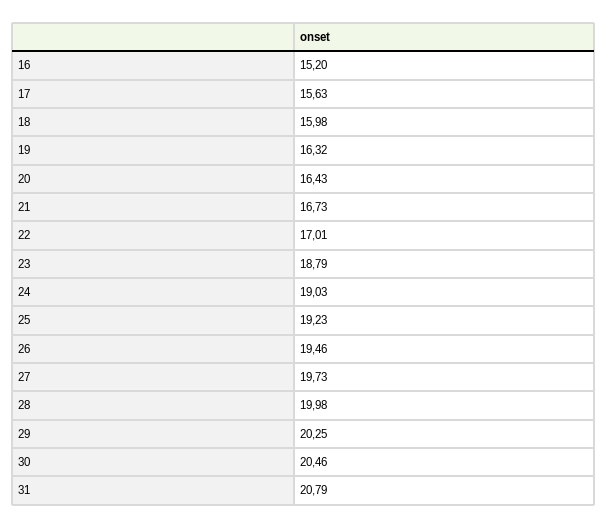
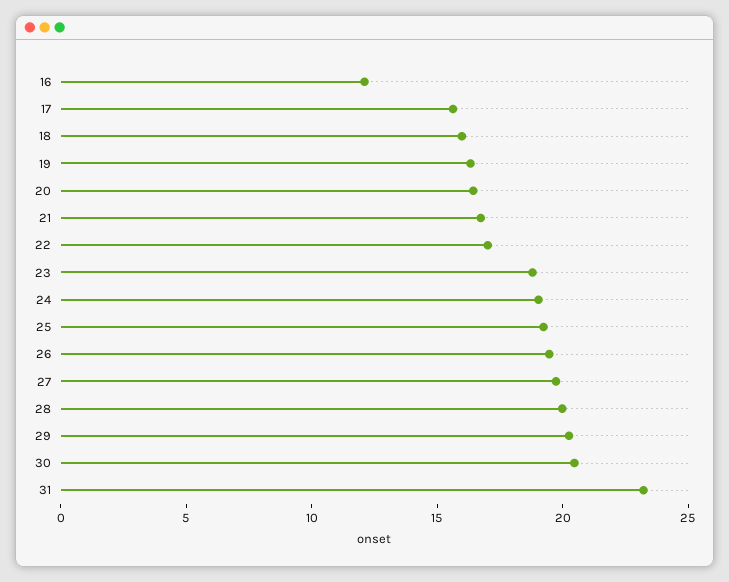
  {
-   "16": 15.2,
+   "16": 12,
    "17": 15.63,
    "18": 15.98,
    "19": 16.32,
    "20": 16.43,
    "21": 16.73,
    "22": 17.01,
    "23": 18.79,
    "24": 19.03,
    "25": 19.23,
    "26": 19.46,
    "27": 19.73,
    "28": 19.98,
    "29": 20.25,
    "30": 20.46,
-   "31": 20.79
+   "31": 23
  }

